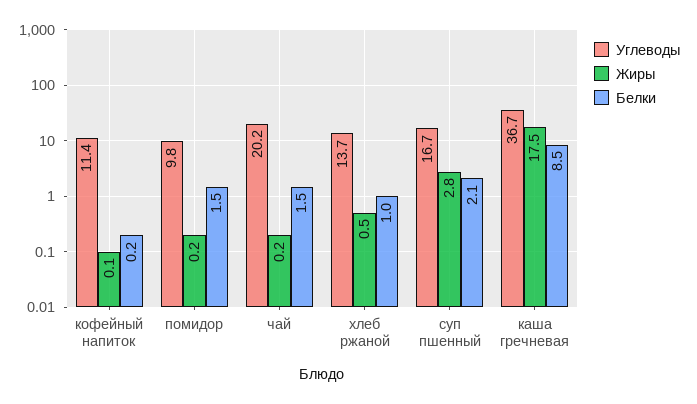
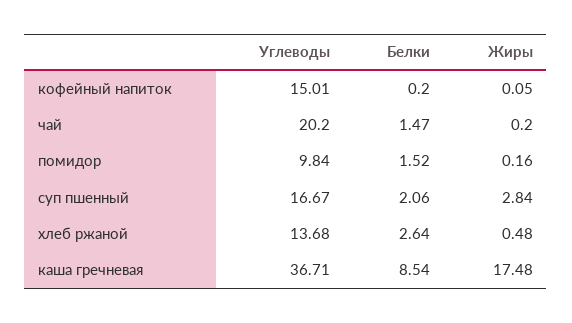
  {
    "Углеводы": {
-     "кофейный напиток": 11.4,
+     "кофейный напиток": 15.01,
      "помидор": 9.84,
      "чай": 20.2,
      "хлеб ржаной": 13.68,
      "суп пшенный": 16.67,
      "каша гречневая": 36.71
    },
    "Жиры": {
      "кофейный напиток": 0.05,
      "помидор": 0.16,
      "чай": 0.2,
      "хлеб ржаной": 0.48,
      "суп пшенный": 2.84,
      "каша гречневая": 17.48
    },
    "Белки": {
      "кофейный напиток": 0.2,
      "помидор": 1.52,
      "чай": 1.47,
-     "хлеб ржаной": 1,
+     "хлеб ржаной": 2.64,
      "суп пшенный": 2.06,
      "каша гречневая": 8.54
    }
  }

